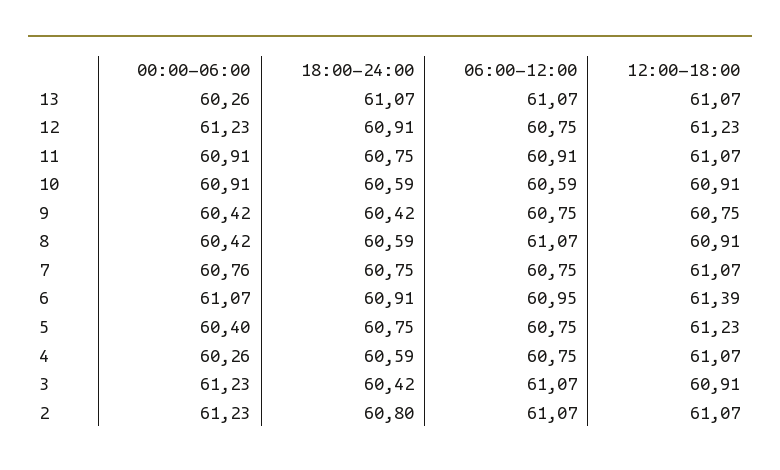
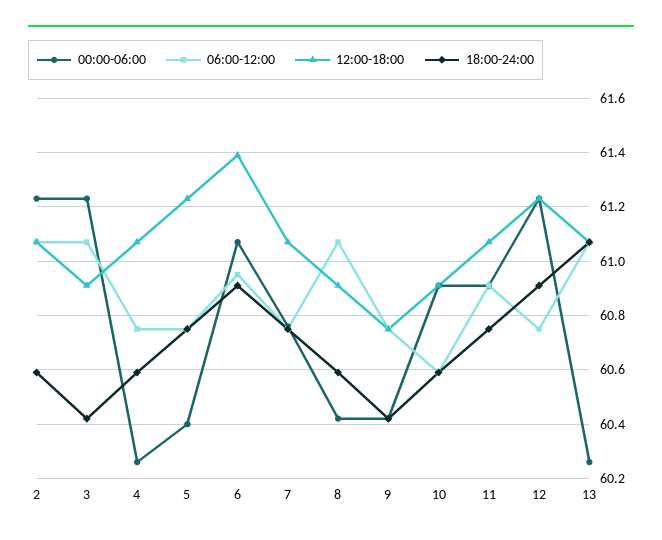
  {
    "00:00-06:00": {
      "13": 60.26,
      "12": 61.23,
      "11": 60.91,
      "10": 60.91,
      "9": 60.42,
      "8": 60.42,
      "7": 60.76,
      "6": 61.07,
      "5": 60.4,
      "4": 60.26,
      "3": 61.23,
      "2": 61.23
    },
    "18:00-24:00": {
      "13": 61.07,
      "12": 60.91,
      "11": 60.75,
      "10": 60.59,
      "9": 60.42,
      "8": 60.59,
      "7": 60.75,
      "6": 60.91,
      "5": 60.75,
      "4": 60.59,
      "3": 60.42,
-     "2": 60.8
+     "2": 60.6
    },
    "06:00-12:00": {
      "13": 61.07,
      "12": 60.75,
      "11": 60.91,
      "10": 60.59,
      "9": 60.75,
      "8": 61.07,
      "7": 60.75,
      "6": 60.95,
      "5": 60.75,
      "4": 60.75,
      "3": 61.07,
      "2": 61.07
    },
    "12:00-18:00": {
      "13": 61.07,
      "12": 61.23,
      "11": 61.07,
      "10": 60.91,
      "9": 60.75,
      "8": 60.91,
      "7": 61.07,
      "6": 61.39,
      "5": 61.23,
      "4": 61.07,
      "3": 60.91,
      "2": 61.07
    }
  }

